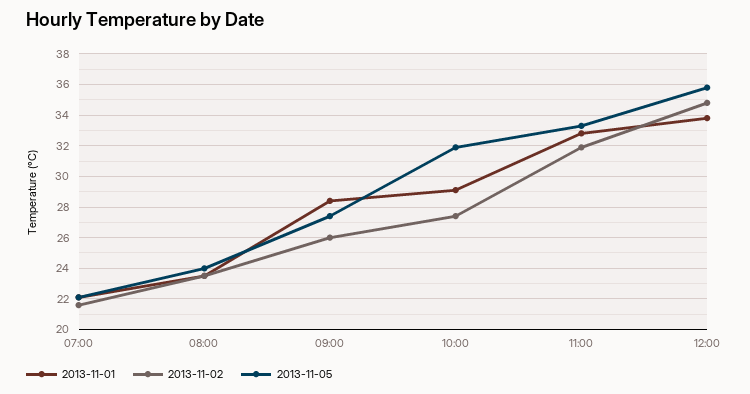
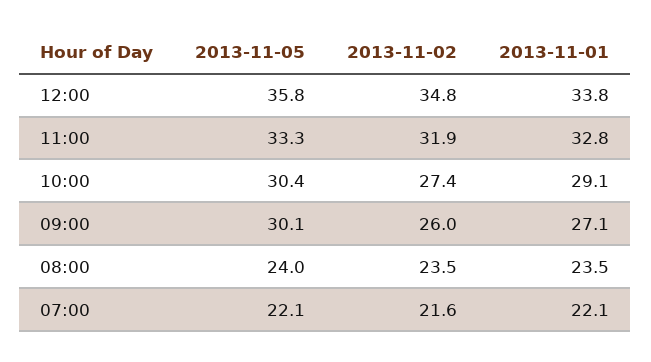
  {
    "2013-11-01": {
      "07:00": 22.1,
      "08:00": 23.5,
-     "09:00": 28.5,
+     "09:00": 27.1,
      "10:00": 29.1,
      "11:00": 32.8,
      "12:00": 33.8
    },
    "2013-11-02": {
      "07:00": 21.6,
      "08:00": 23.5,
      "09:00": 26,
      "10:00": 27.4,
      "11:00": 31.9,
      "12:00": 34.8
    },
    "2013-11-05": {
      "07:00": 22.1,
      "08:00": 24,
-     "09:00": 27.5,
+     "09:00": 30.1,
-     "10:00": 32,
+     "10:00": 30.4,
      "11:00": 33.3,
      "12:00": 35.8
    }
  }

